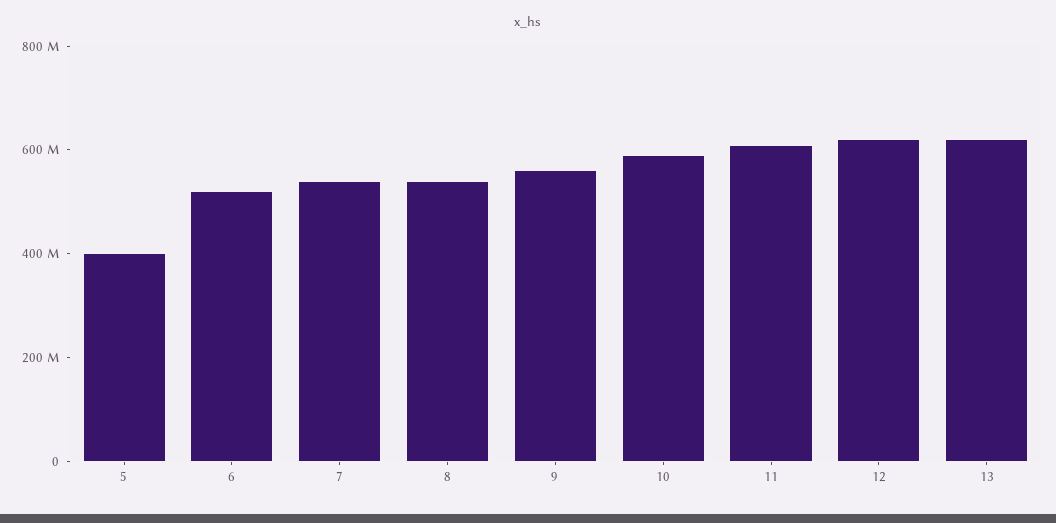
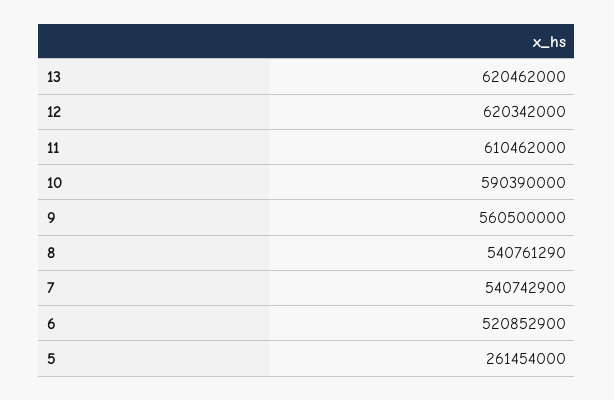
  {
-   "5": 400000000,
+   "5": 261454000,
    "6": 520852900,
    "7": 540742900,
    "8": 540761290,
    "9": 560500000,
    "10": 590390000,
    "11": 610462000,
    "12": 620342000,
    "13": 620462000
  }

